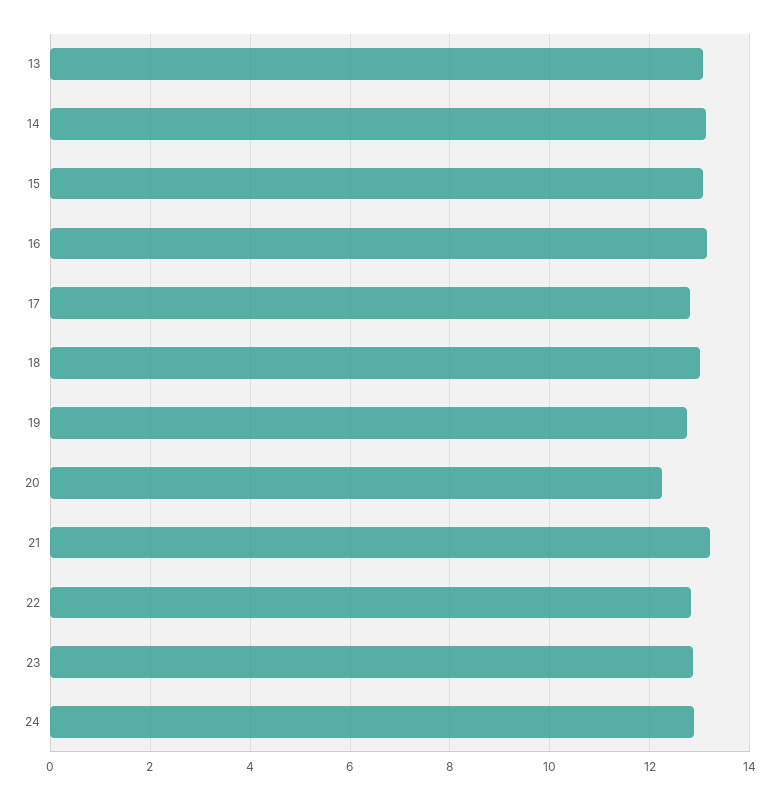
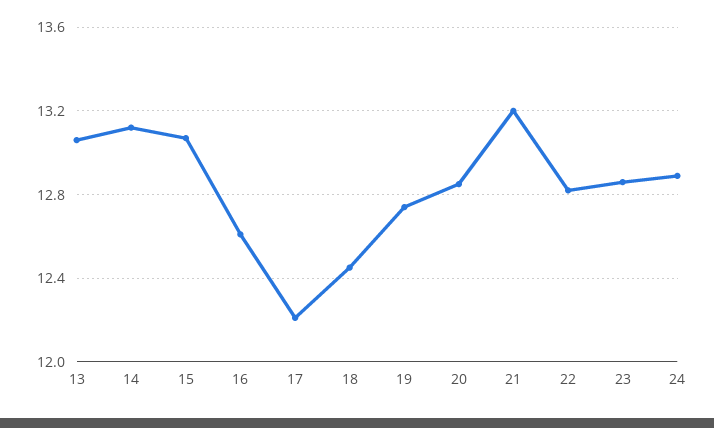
  {
    "13": 13.05,
    "14": 13.1,
    "15": 13.05,
-   "16": 13.2,
+   "16": 12.6,
-   "17": 12.8,
+   "17": 12.2,
-   "18": 13,
+   "18": 12.45,
    "19": 12.75,
-   "20": 12.2,
+   "20": 12.85,
    "21": 13.2,
    "22": 12.8,
    "23": 12.85,
    "24": 12.9
  }

